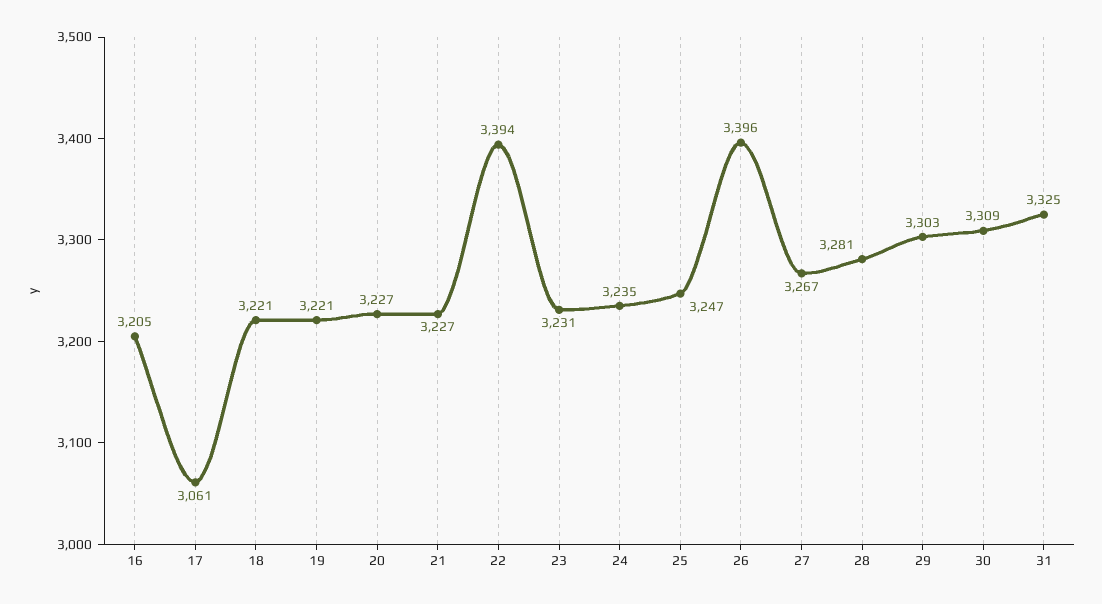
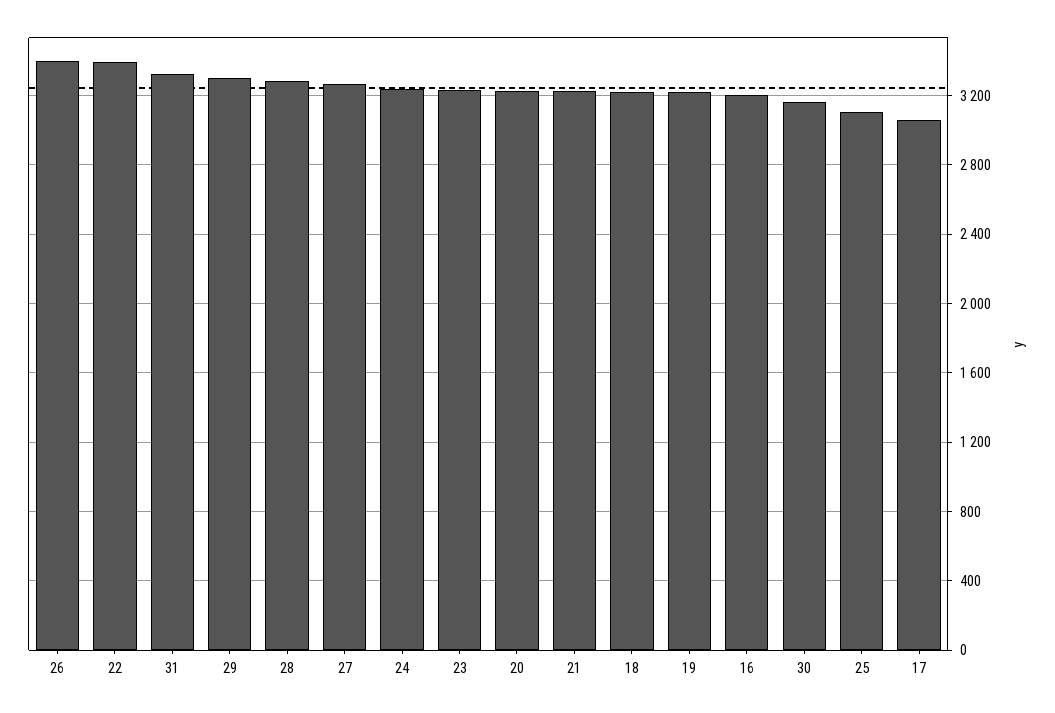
  {
    "16": 3205,
    "17": 3061,
    "18": 3221,
    "19": 3221,
    "20": 3227,
    "21": 3227,
    "22": 3394,
    "23": 3231,
    "24": 3235,
-   "25": 3247,
+   "25": 3100,
    "26": 3396,
    "27": 3267,
    "28": 3281,
    "29": 3303,
-   "30": 3309,
+   "30": 3150,
    "31": 3325
  }

